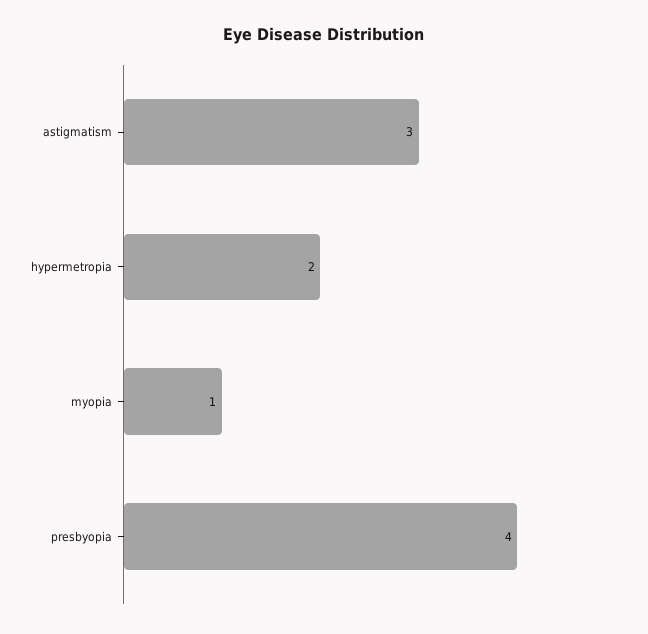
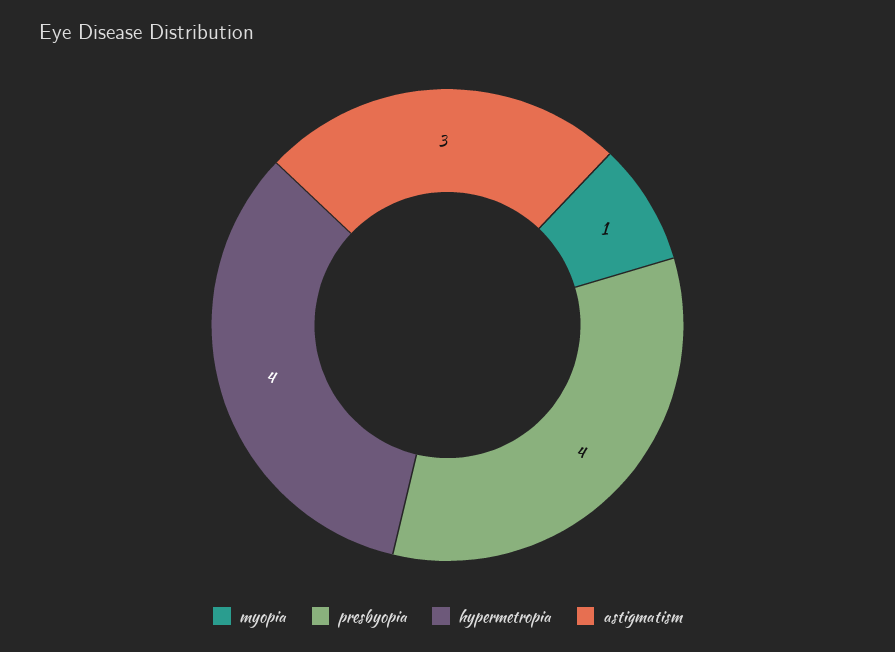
  {
    "astigmatism": 3,
-   "hypermetropia": 2,
+   "hypermetropia": 4,
    "myopia": 1,
    "presbyopia": 4
  }

